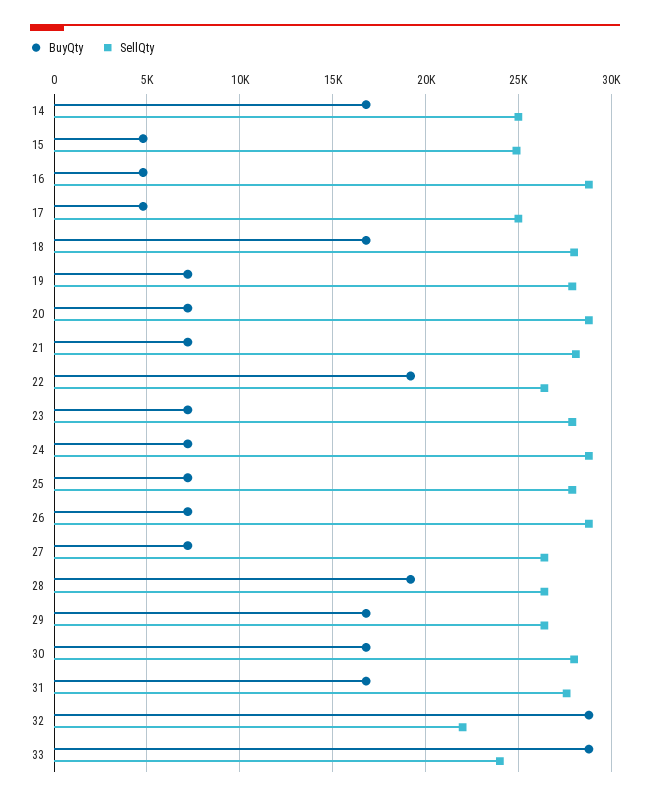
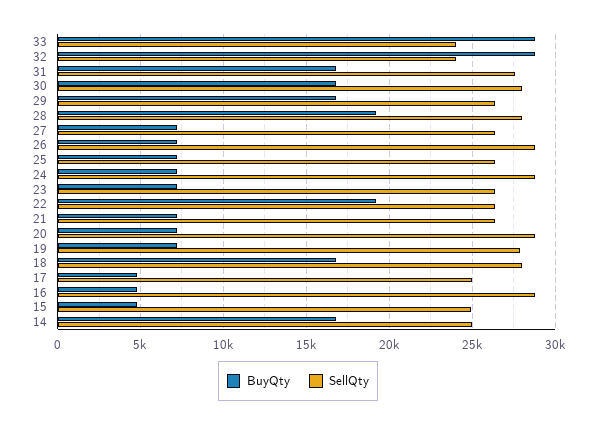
  {
    "BuyQty": {
      "14": 17000,
      "15": 5000,
      "16": 5000,
      "17": 5000,
      "18": 17000,
      "19": 7000,
      "20": 7000,
      "21": 7000,
      "22": 19000,
      "23": 7000,
      "24": 7000,
      "25": 7000,
      "26": 7000,
      "27": 7000,
      "28": 19000,
      "29": 17000,
      "30": 17000,
      "31": 17000,
      "32": 29000,
      "33": 29000
    },
    "SellQty": {
      "14": 25000,
      "15": 25000,
      "16": 29000,
      "17": 25000,
      "18": 28000,
      "19": 28000,
      "20": 29000,
-     "21": 28000,
+     "21": 26500,
      "22": 26500,
-     "23": 28000,
+     "23": 26500,
      "24": 29000,
-     "25": 28000,
+     "25": 26500,
      "26": 29000,
      "27": 26500,
-     "28": 26500,
+     "28": 28000,
      "29": 26500,
      "30": 28000,
      "31": 27500,
-     "32": 22000,
+     "32": 24000,
      "33": 24000
    }
  }

